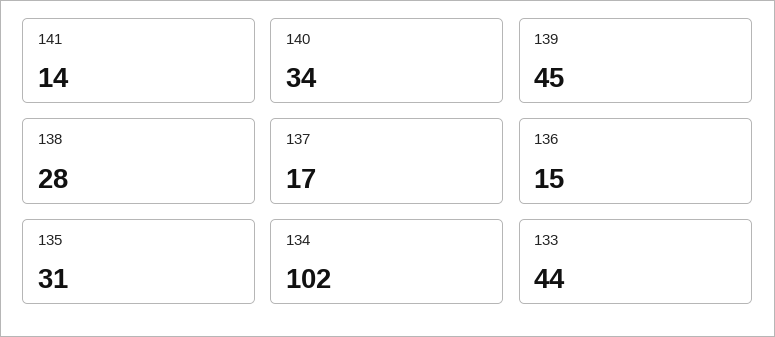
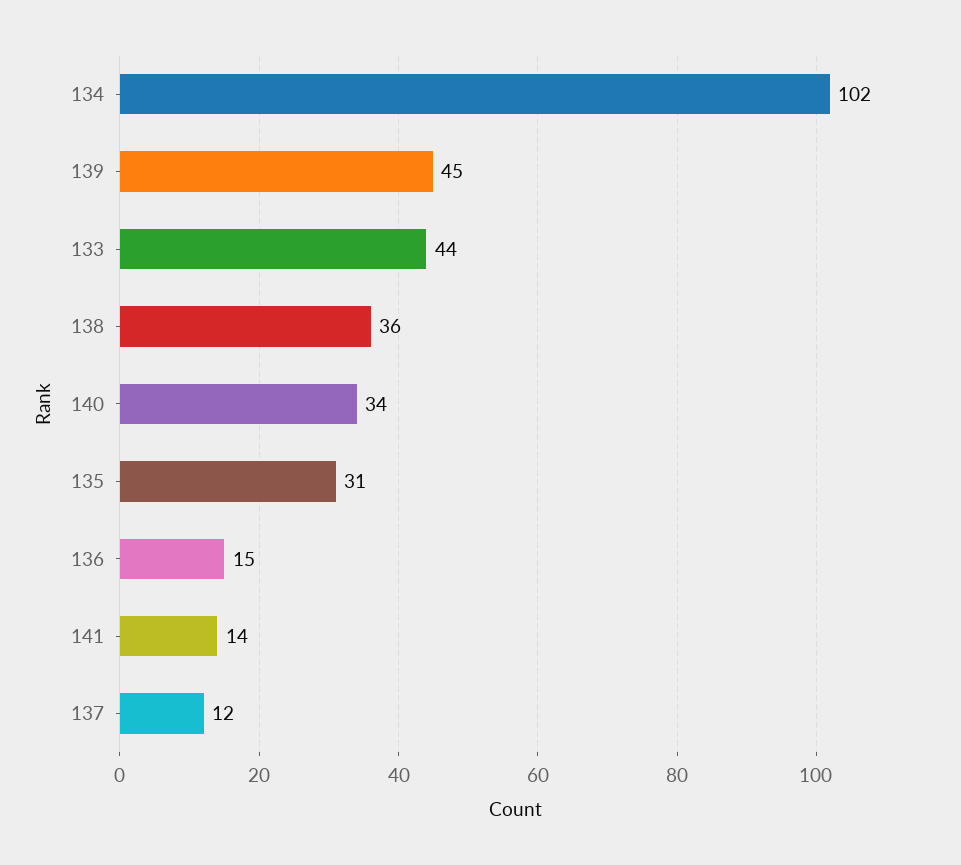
  {
    "141": 14,
    "140": 34,
    "139": 45,
-   "138": 28,
+   "138": 36,
-   "137": 17,
+   "137": 12,
    "136": 15,
    "135": 31,
    "134": 102,
    "133": 44
  }

